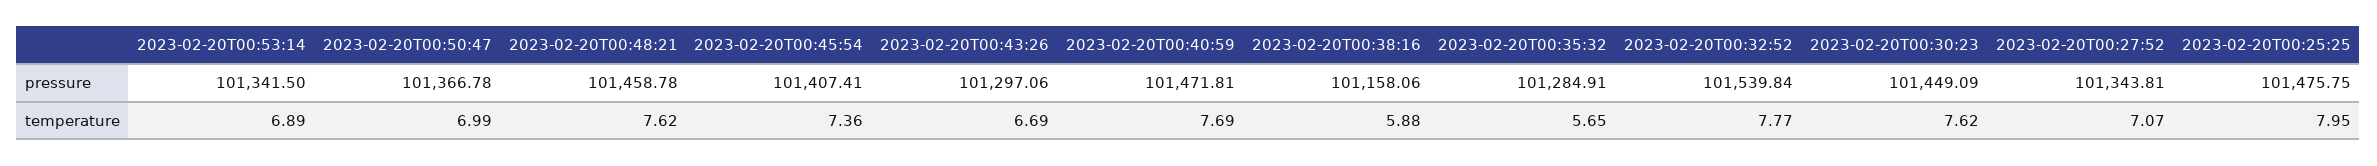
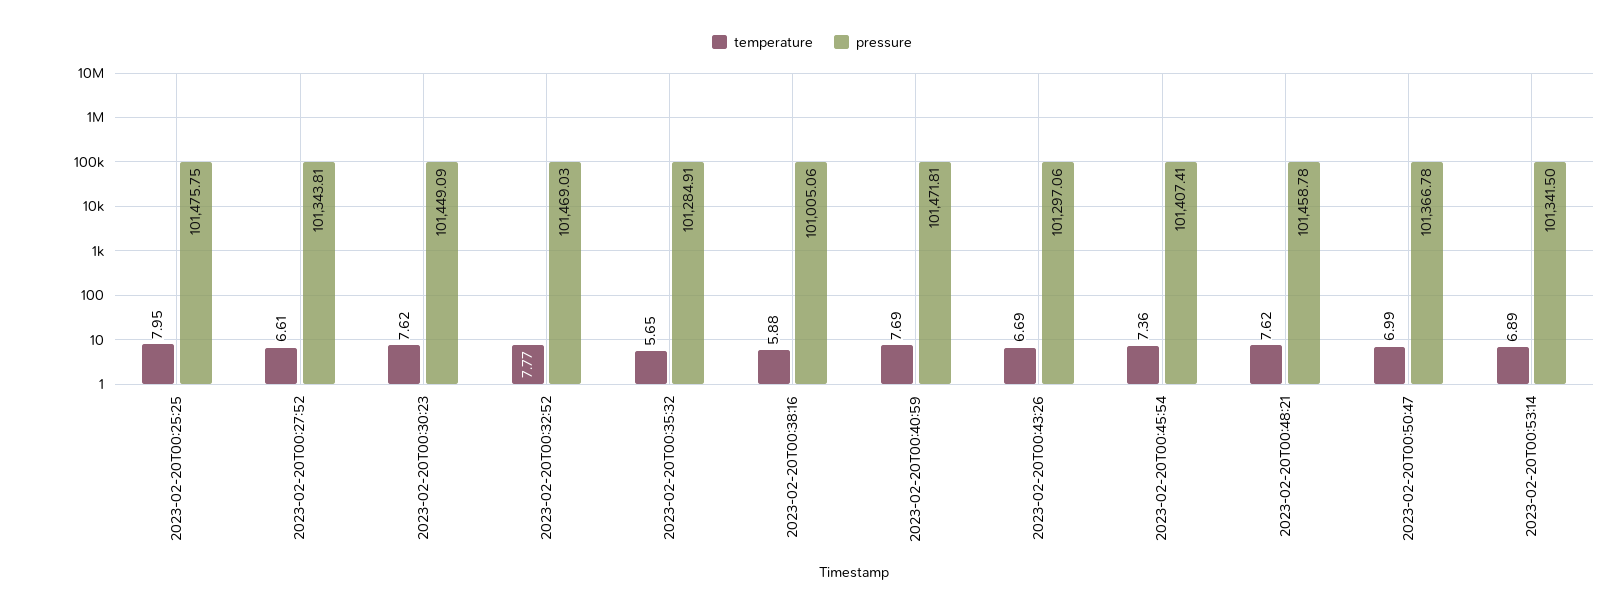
  {
    "pressure": {
      "2023-02-20T00:53:14": 101341.5,
      "2023-02-20T00:50:47": 101366.78,
      "2023-02-20T00:48:21": 101458.78,
      "2023-02-20T00:45:54": 101407.41,
      "2023-02-20T00:43:26": 101297.06,
      "2023-02-20T00:40:59": 101471.81,
-     "2023-02-20T00:38:16": 101158.06,
+     "2023-02-20T00:38:16": 101005.06,
      "2023-02-20T00:35:32": 101284.91,
-     "2023-02-20T00:32:52": 101539.84,
+     "2023-02-20T00:32:52": 101469.03,
      "2023-02-20T00:30:23": 101449.09,
      "2023-02-20T00:27:52": 101343.81,
      "2023-02-20T00:25:25": 101475.75
    },
    "temperature": {
      "2023-02-20T00:53:14": 6.89,
      "2023-02-20T00:50:47": 6.99,
      "2023-02-20T00:48:21": 7.62,
      "2023-02-20T00:45:54": 7.36,
      "2023-02-20T00:43:26": 6.69,
      "2023-02-20T00:40:59": 7.69,
      "2023-02-20T00:38:16": 5.88,
      "2023-02-20T00:35:32": 5.65,
      "2023-02-20T00:32:52": 7.77,
      "2023-02-20T00:30:23": 7.62,
-     "2023-02-20T00:27:52": 7.07,
+     "2023-02-20T00:27:52": 6.61,
      "2023-02-20T00:25:25": 7.95
    }
  }

